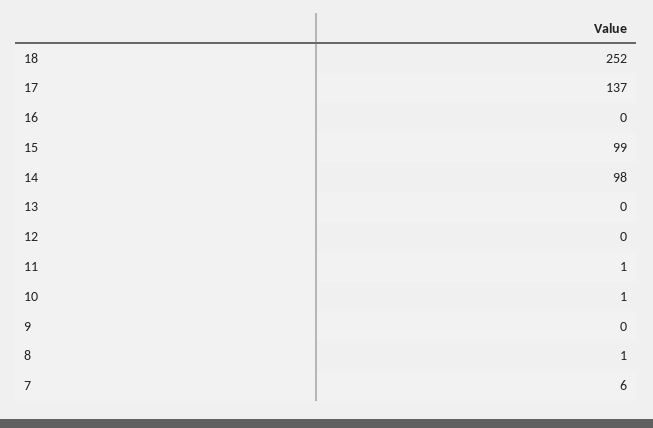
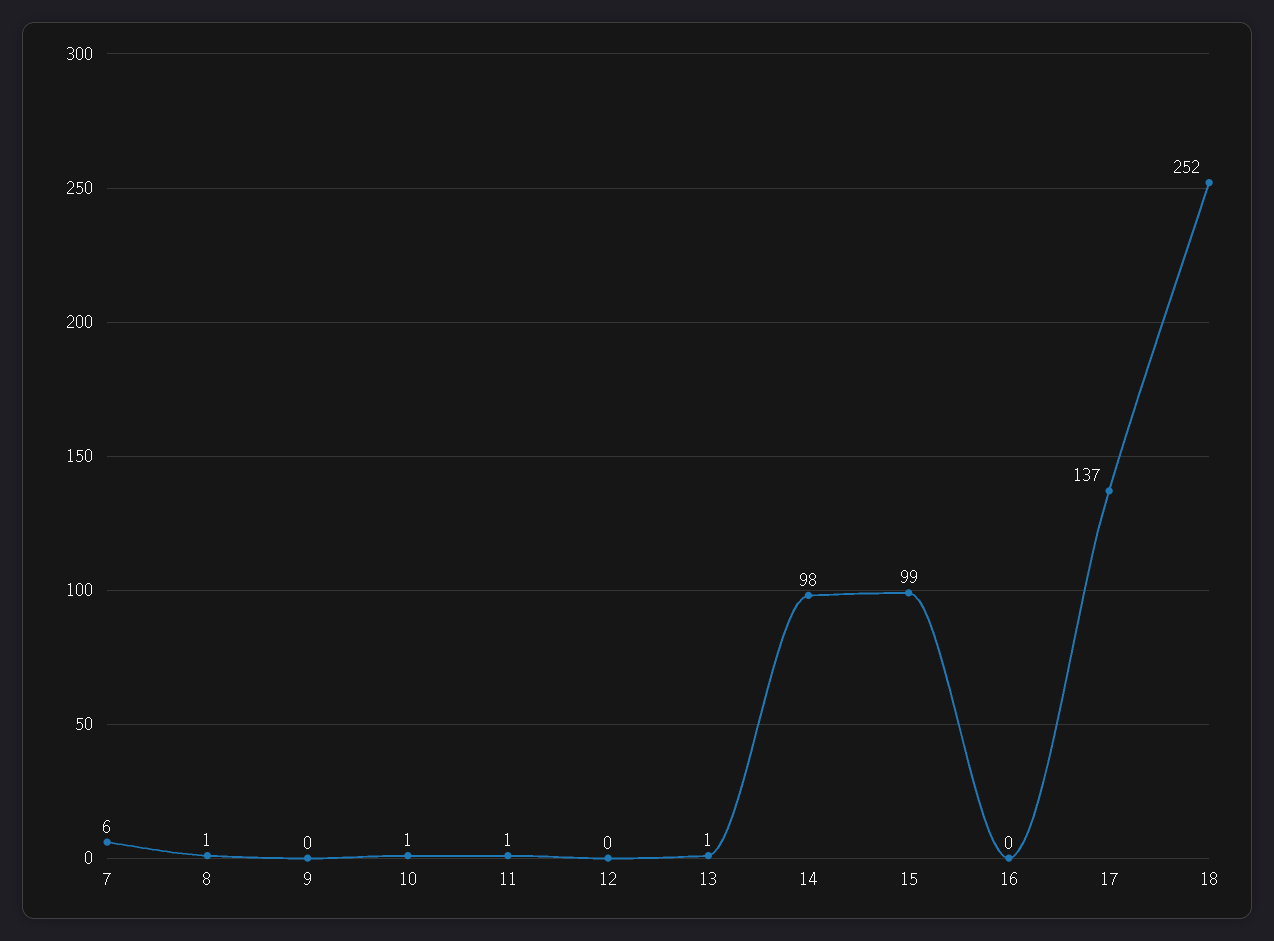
  {
    "18": 252,
    "17": 137,
    "16": 0,
    "15": 99,
    "14": 98,
-   "13": 0,
+   "13": 1,
    "12": 0,
    "11": 1,
    "10": 1,
    "9": 0,
    "8": 1,
    "7": 6
  }

